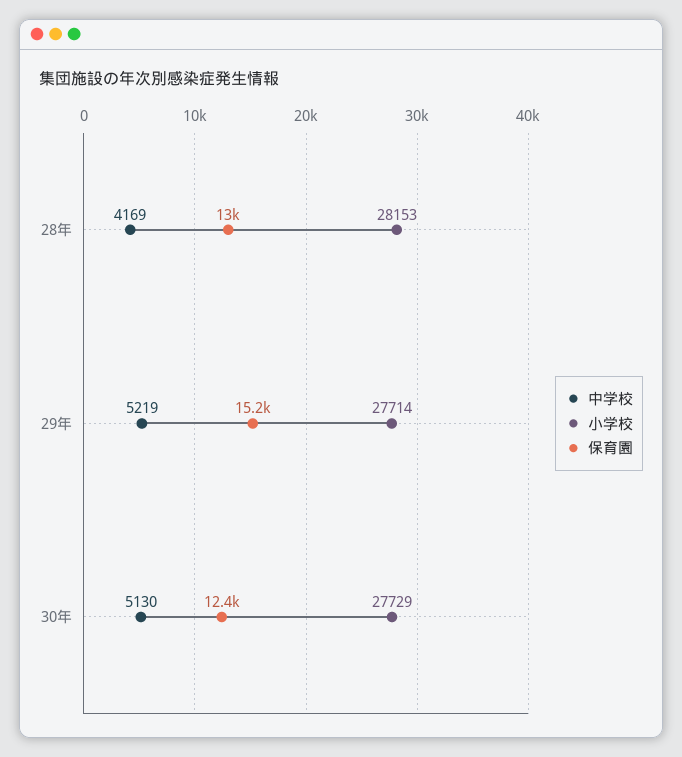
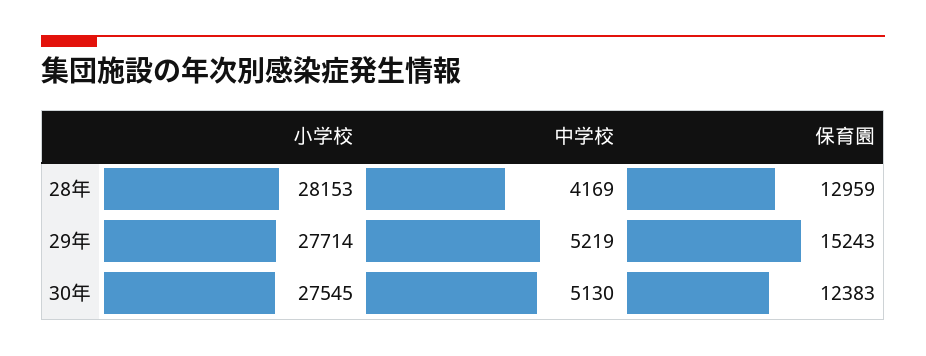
  {
    "中学校": {
      "28年": 4169,
      "29年": 5219,
      "30年": 5130
    },
    "小学校": {
      "28年": 28153,
      "29年": 27714,
-     "30年": 27729
+     "30年": 27545
    },
    "保育園": {
      "28年": 12959,
      "29年": 15243,
      "30年": 12383
    }
  }

